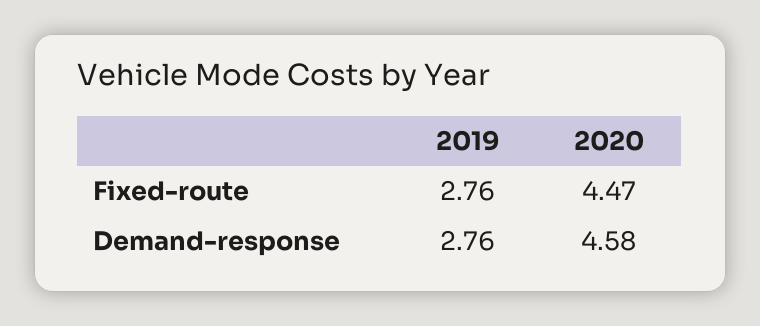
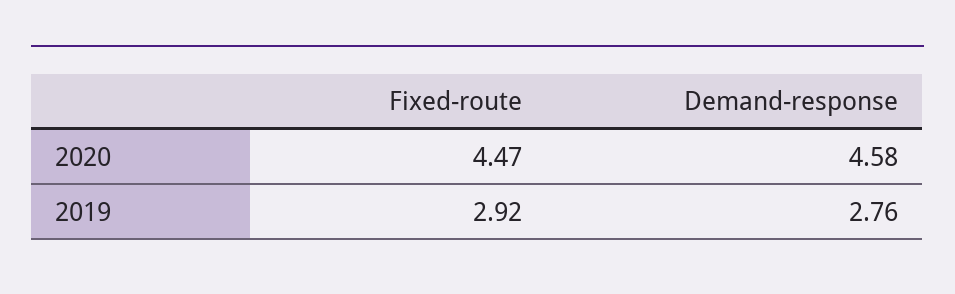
  {
    "2019": {
-     "Fixed-route": 2.76,
+     "Fixed-route": 2.92,
      "Demand-response": 2.76
    },
    "2020": {
      "Fixed-route": 4.47,
      "Demand-response": 4.58
    }
  }

